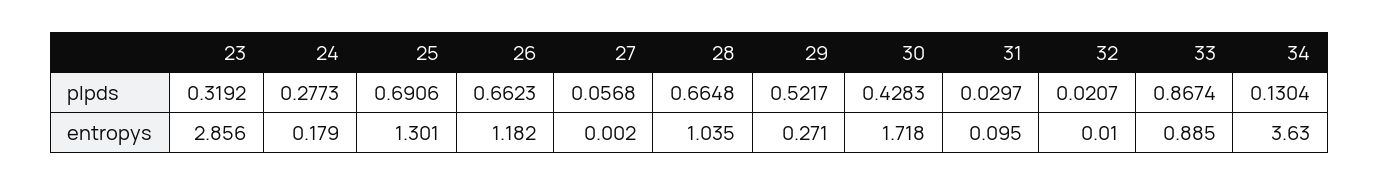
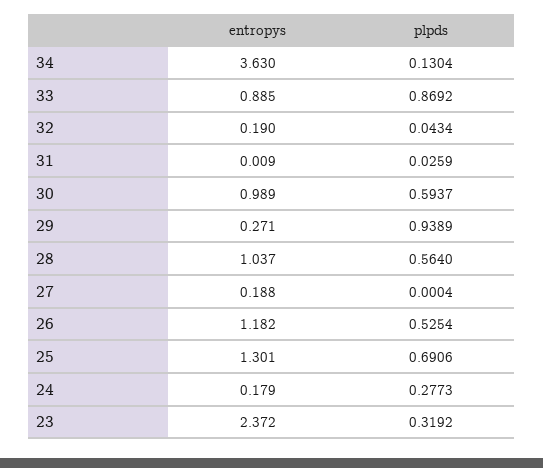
  {
    "23": {
      "plpds": 0.3192,
-     "entropys": 2.856
+     "entropys": 2.372
    },
    "24": {
      "plpds": 0.2773,
      "entropys": 0.179
    },
    "25": {
      "plpds": 0.6906,
      "entropys": 1.301
    },
    "26": {
-     "plpds": 0.6623,
+     "plpds": 0.5254,
      "entropys": 1.182
    },
    "27": {
-     "plpds": 0.0568,
+     "plpds": 0.0004,
-     "entropys": 0.002
+     "entropys": 0.188
    },
    "28": {
-     "plpds": 0.6648,
+     "plpds": 0.564,
-     "entropys": 1.035
+     "entropys": 1.037
    },
    "29": {
-     "plpds": 0.5217,
+     "plpds": 0.9389,
      "entropys": 0.271
    },
    "30": {
-     "plpds": 0.4283,
+     "plpds": 0.5937,
-     "entropys": 1.718
+     "entropys": 0.989
    },
    "31": {
-     "plpds": 0.0297,
+     "plpds": 0.0259,
-     "entropys": 0.095
+     "entropys": 0.009
    },
    "32": {
-     "plpds": 0.0207,
+     "plpds": 0.0434,
-     "entropys": 0.01
+     "entropys": 0.19
    },
    "33": {
-     "plpds": 0.8674,
+     "plpds": 0.8692,
      "entropys": 0.885
    },
    "34": {
      "plpds": 0.1304,
      "entropys": 3.63
    }
  }

